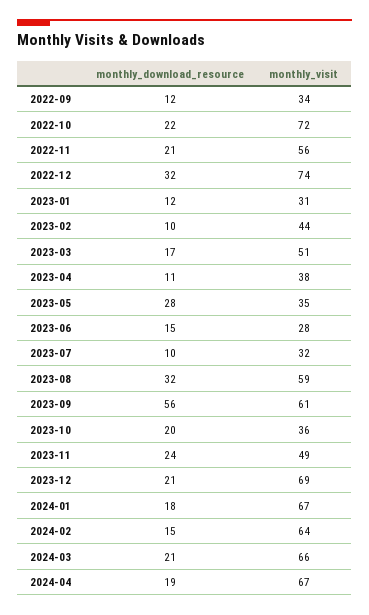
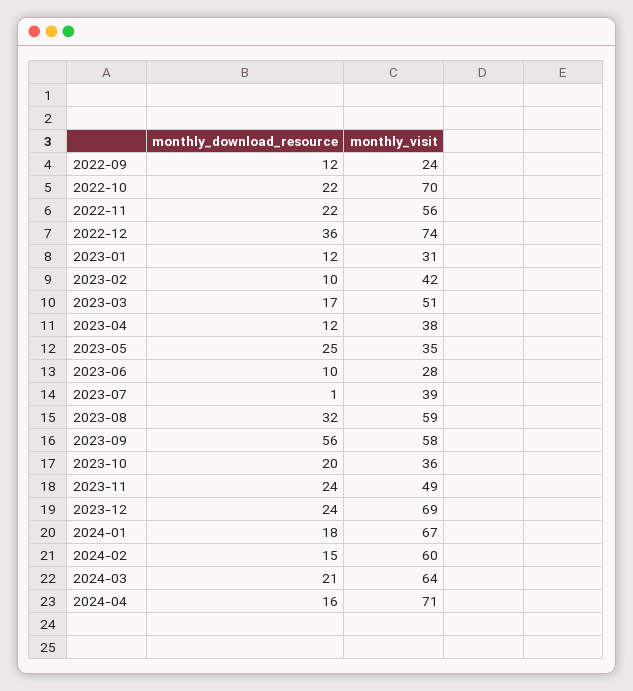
  {
    "monthly_download_resource": {
      "2022-09": 12,
      "2022-10": 22,
-     "2022-11": 21,
+     "2022-11": 22,
-     "2022-12": 32,
+     "2022-12": 36,
      "2023-01": 12,
      "2023-02": 10,
      "2023-03": 17,
-     "2023-04": 11,
+     "2023-04": 12,
-     "2023-05": 28,
+     "2023-05": 25,
-     "2023-06": 15,
+     "2023-06": 10,
-     "2023-07": 10,
+     "2023-07": 1,
      "2023-08": 32,
      "2023-09": 56,
      "2023-10": 20,
      "2023-11": 24,
-     "2023-12": 21,
+     "2023-12": 24,
      "2024-01": 18,
      "2024-02": 15,
      "2024-03": 21,
-     "2024-04": 19
+     "2024-04": 16
    },
    "monthly_visit": {
-     "2022-09": 34,
+     "2022-09": 24,
-     "2022-10": 72,
+     "2022-10": 70,
      "2022-11": 56,
      "2022-12": 74,
      "2023-01": 31,
-     "2023-02": 44,
+     "2023-02": 42,
      "2023-03": 51,
      "2023-04": 38,
      "2023-05": 35,
      "2023-06": 28,
-     "2023-07": 32,
+     "2023-07": 39,
      "2023-08": 59,
-     "2023-09": 61,
+     "2023-09": 58,
      "2023-10": 36,
      "2023-11": 49,
      "2023-12": 69,
      "2024-01": 67,
-     "2024-02": 64,
+     "2024-02": 60,
-     "2024-03": 66,
+     "2024-03": 64,
-     "2024-04": 67
+     "2024-04": 71
    }
  }

